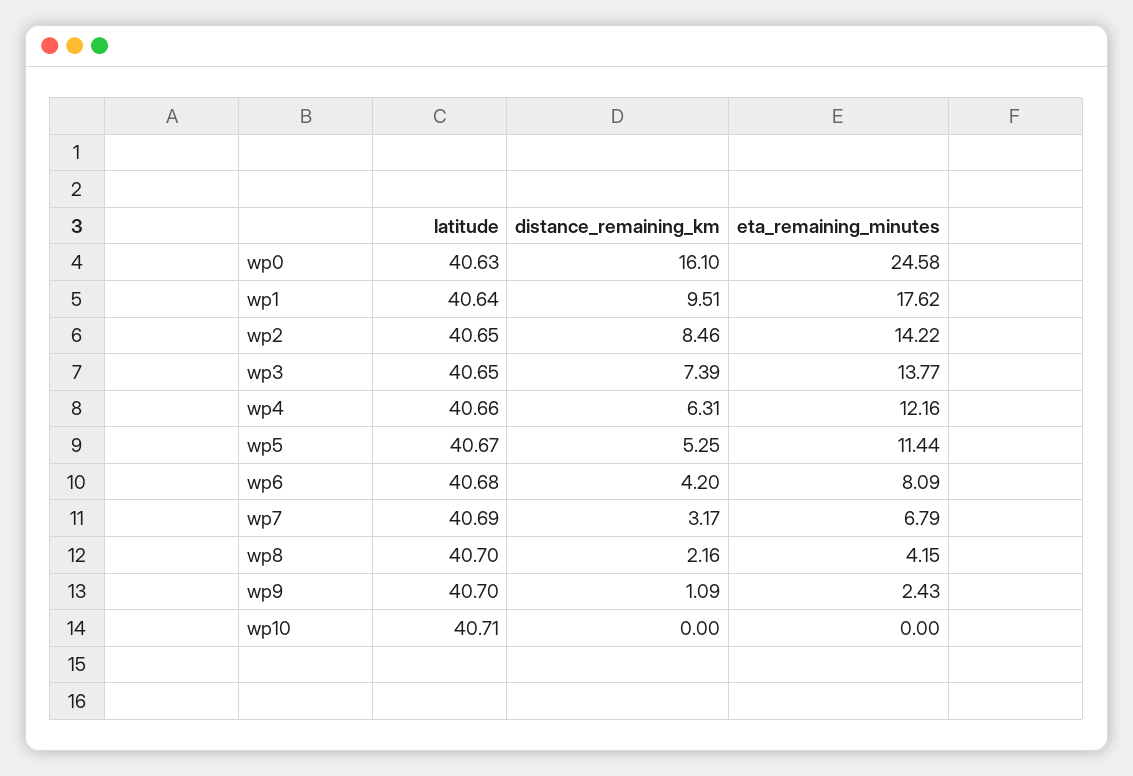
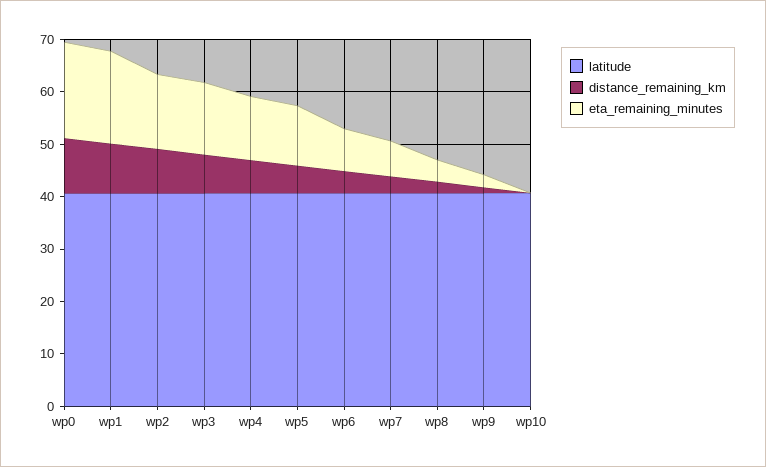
  {
    "latitude": {
      "wp0": 40.63,
      "wp1": 40.64,
      "wp2": 40.65,
      "wp3": 40.65,
      "wp4": 40.66,
      "wp5": 40.67,
      "wp6": 40.68,
      "wp7": 40.69,
      "wp8": 40.7,
      "wp9": 40.7,
      "wp10": 40.71
    },
    "distance_remaining_km": {
-     "wp0": 16.1,
+     "wp0": 10,
      "wp1": 9.51,
      "wp2": 8.46,
      "wp3": 7.39,
      "wp4": 6.31,
      "wp5": 5.25,
      "wp6": 4.2,
      "wp7": 3.17,
      "wp8": 2.16,
      "wp9": 1.09,
      "wp10": 0
    },
    "eta_remaining_minutes": {
-     "wp0": 24.58,
+     "wp0": 18,
      "wp1": 17.62,
      "wp2": 14.22,
      "wp3": 13.77,
      "wp4": 12.16,
      "wp5": 11.44,
      "wp6": 8.09,
      "wp7": 6.79,
      "wp8": 4.15,
      "wp9": 2.43,
      "wp10": 0
    }
  }

